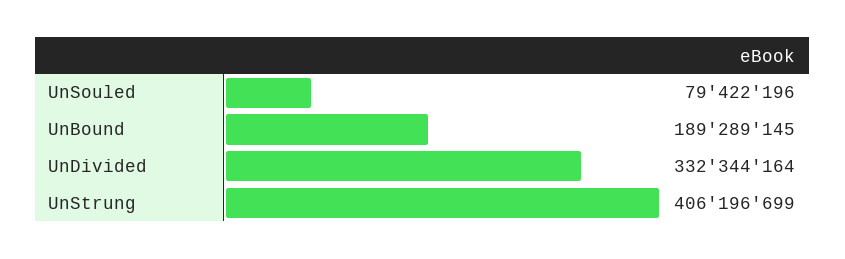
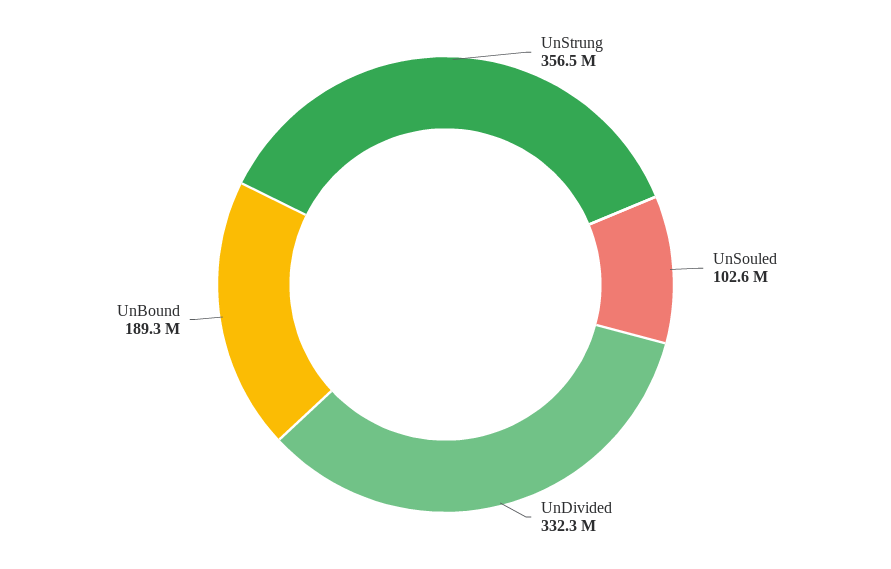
  {
-   "UnSouled": 79422196,
+   "UnSouled": 102600000,
    "UnBound": 189289145,
    "UnDivided": 332344164,
-   "UnStrung": 406196699
+   "UnStrung": 356500000
  }

